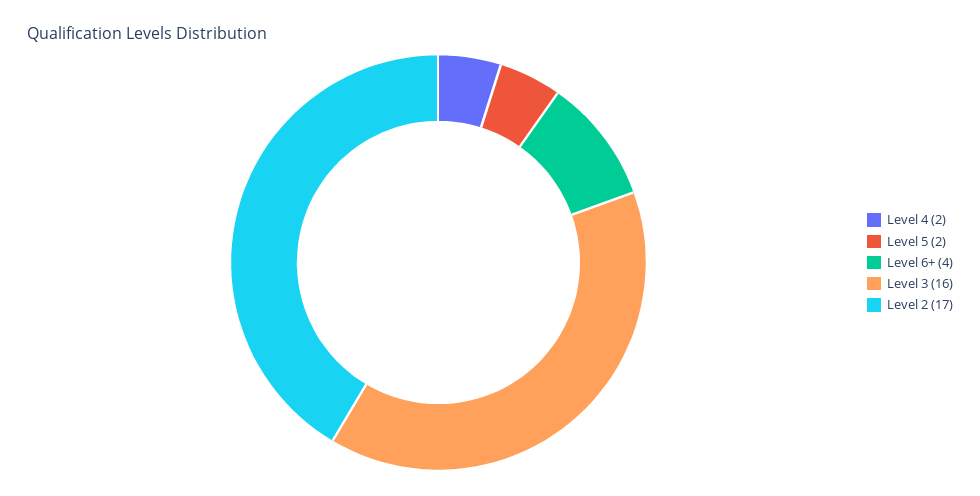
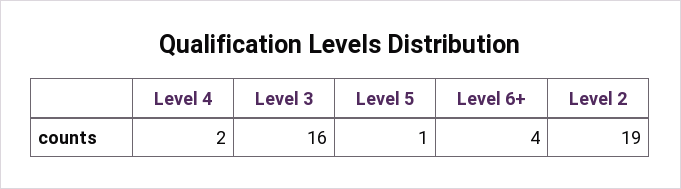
  {
    "Level 4": 2,
-   "Level 5": 2,
+   "Level 5": 1,
    "Level 6+": 4,
    "Level 3": 16,
-   "Level 2": 17
+   "Level 2": 19
  }

